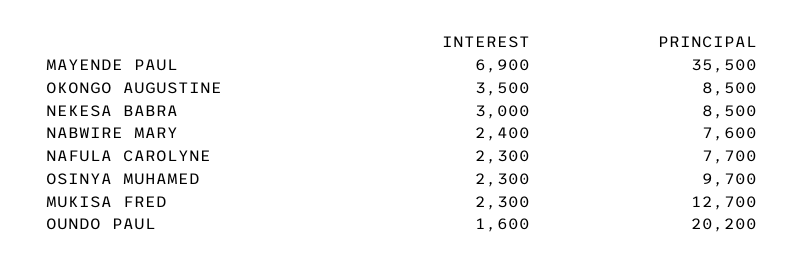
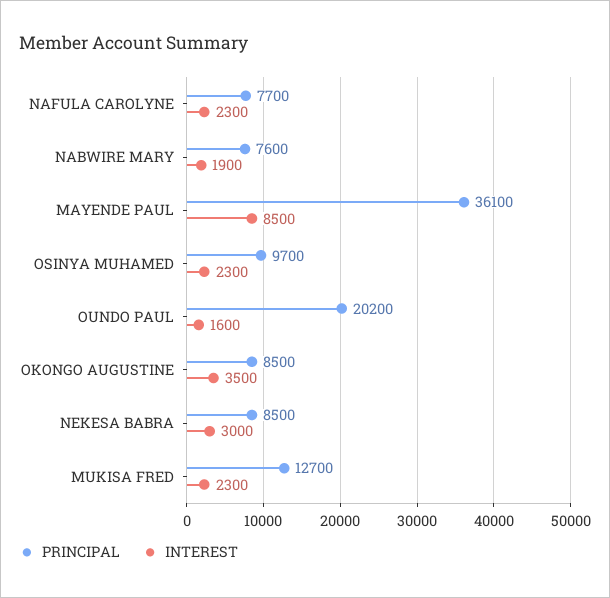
  {
    "INTEREST": {
-     "MAYENDE PAUL": 6900,
+     "MAYENDE PAUL": 8500,
      "OKONGO AUGUSTINE": 3500,
      "NEKESA BABRA": 3000,
-     "NABWIRE MARY": 2400,
+     "NABWIRE MARY": 1900,
      "NAFULA CAROLYNE": 2300,
      "OSINYA MUHAMED": 2300,
      "MUKISA FRED": 2300,
      "OUNDO PAUL": 1600
    },
    "PRINCIPAL": {
-     "MAYENDE PAUL": 35500,
+     "MAYENDE PAUL": 36100,
      "OKONGO AUGUSTINE": 8500,
      "NEKESA BABRA": 8500,
      "NABWIRE MARY": 7600,
      "NAFULA CAROLYNE": 7700,
      "OSINYA MUHAMED": 9700,
      "MUKISA FRED": 12700,
      "OUNDO PAUL": 20200
    }
  }

